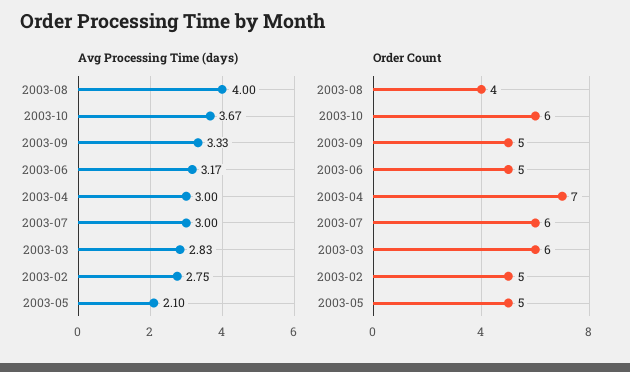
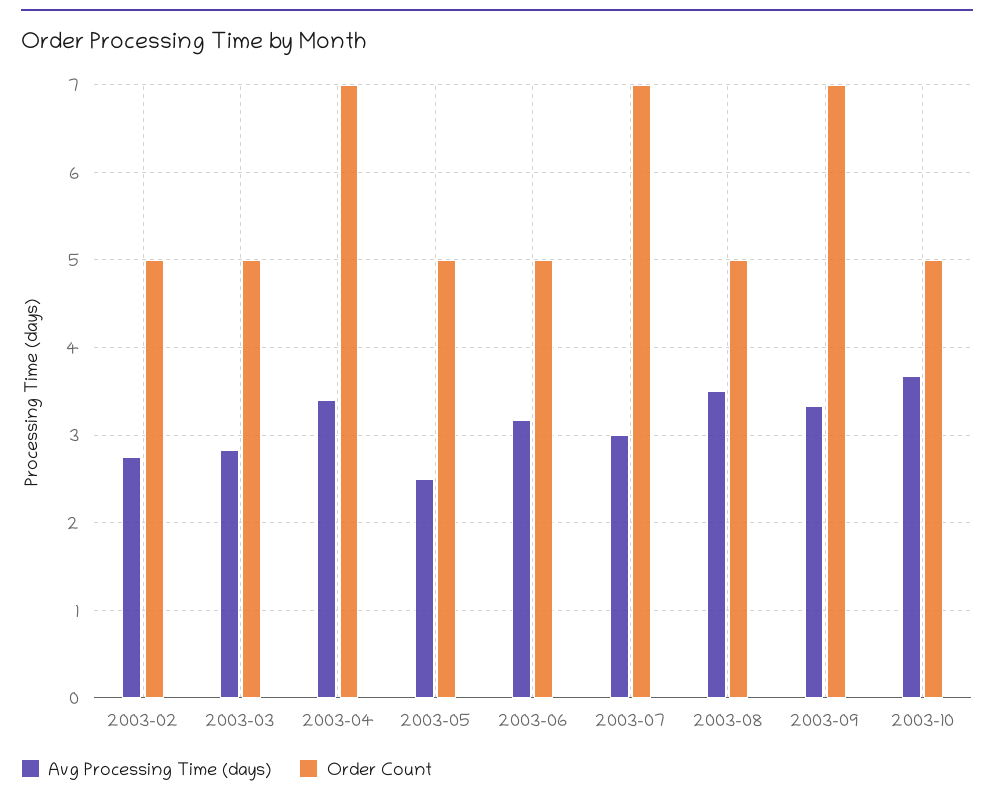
  {
    "Avg Processing Time (days)": {
-     "2003-08": 4,
+     "2003-08": 3.5,
      "2003-10": 3.67,
      "2003-09": 3.33,
      "2003-06": 3.17,
-     "2003-04": 3,
+     "2003-04": 3.4,
      "2003-07": 3,
      "2003-03": 2.83,
      "2003-02": 2.75,
-     "2003-05": 2.1
+     "2003-05": 2.5
    },
    "Order Count": {
-     "2003-08": 4,
+     "2003-08": 5,
-     "2003-10": 6,
+     "2003-10": 5,
-     "2003-09": 5,
+     "2003-09": 7,
      "2003-06": 5,
      "2003-04": 7,
-     "2003-07": 6,
+     "2003-07": 7,
-     "2003-03": 6,
+     "2003-03": 5,
      "2003-02": 5,
      "2003-05": 5
    }
  }

